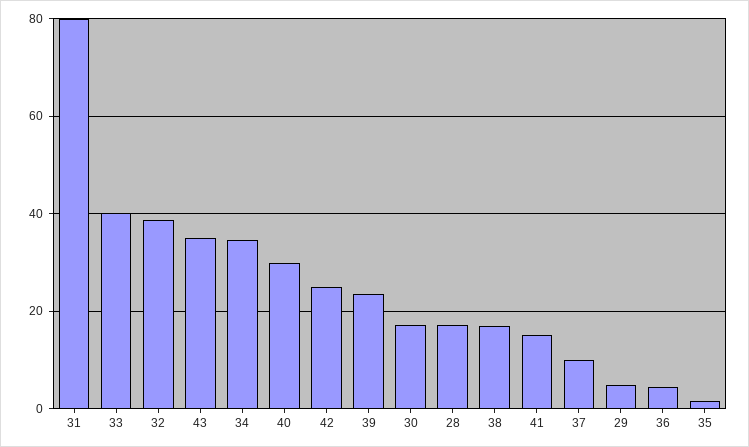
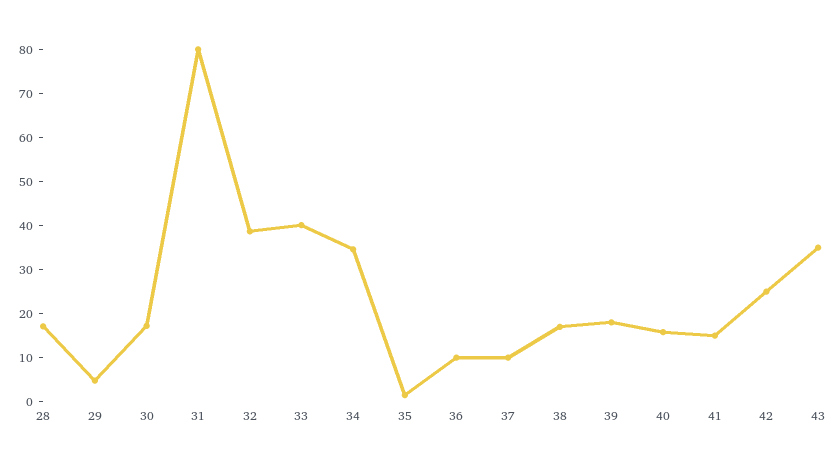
  {
    "31": 80,
    "33": 40,
    "32": 38,
    "43": 36,
    "34": 34,
-   "40": 30,
+   "40": 16,
    "42": 26,
-   "39": 24,
+   "39": 18,
    "30": 18,
    "28": 18,
    "38": 18,
    "41": 16,
    "37": 10,
    "29": 4,
-   "36": 4,
+   "36": 10,
    "35": 2
  }

